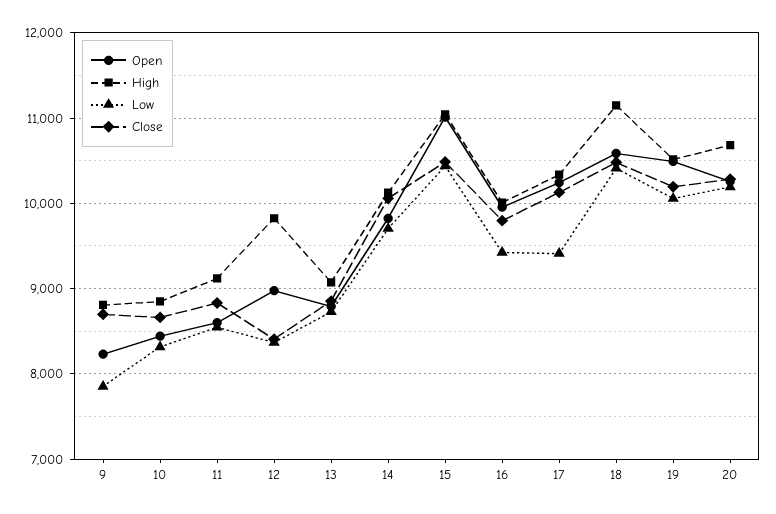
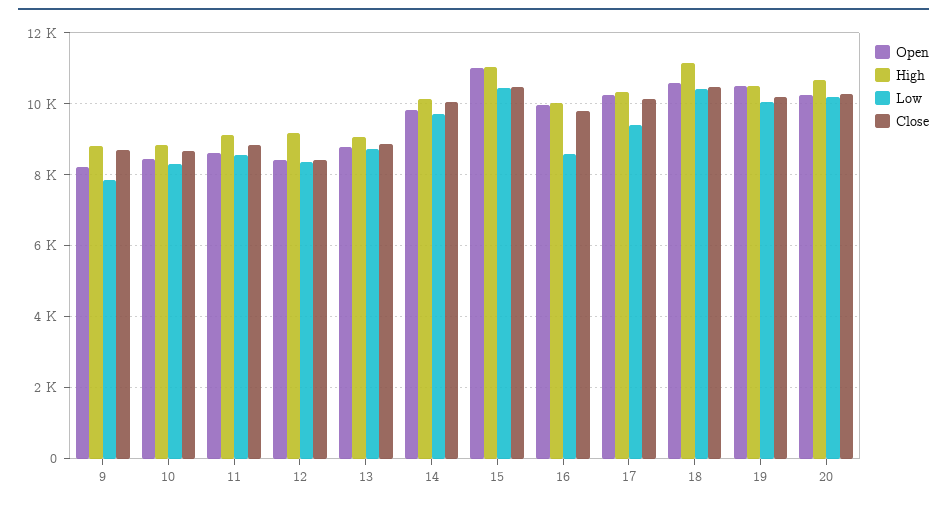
  {
    "Open": {
      "9": 8200,
      "10": 8400,
      "11": 8600,
-     "12": 9000,
+     "12": 8400,
      "13": 8800,
      "14": 9800,
      "15": 11000,
      "16": 10000,
      "17": 10200,
      "18": 10600,
      "19": 10500,
      "20": 10300
    },
    "High": {
      "9": 8800,
      "10": 8800,
      "11": 9100,
-     "12": 9800,
+     "12": 9200,
      "13": 9100,
      "14": 10100,
      "15": 11000,
      "16": 10000,
      "17": 10300,
      "18": 11200,
      "19": 10500,
      "20": 10700
    },
    "Low": {
      "9": 7900,
      "10": 8300,
      "11": 8500,
      "12": 8400,
      "13": 8700,
      "14": 9700,
      "15": 10400,
-     "16": 9400,
+     "16": 8600,
      "17": 9400,
      "18": 10400,
      "19": 10100,
      "20": 10200
    },
    "Close": {
      "9": 8700,
      "10": 8700,
      "11": 8800,
      "12": 8400,
      "13": 8900,
      "14": 10100,
      "15": 10500,
      "16": 9800,
      "17": 10100,
      "18": 10500,
      "19": 10200,
      "20": 10300
    }
  }

